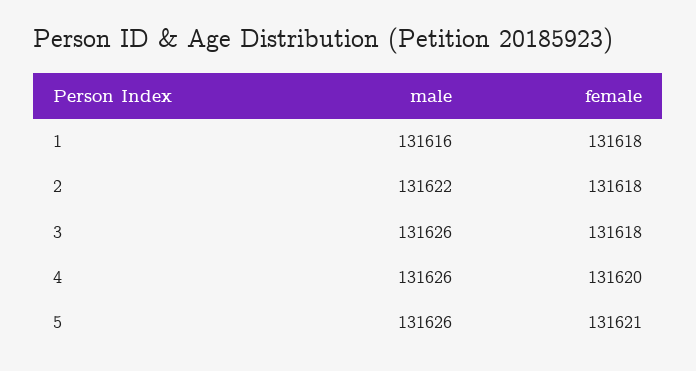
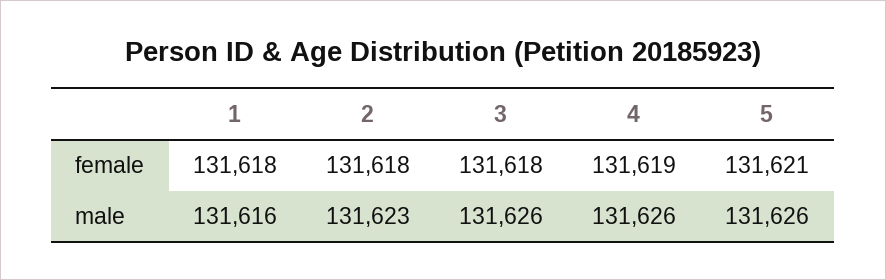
  {
    "male": {
      "1": 131616,
-     "2": 131622,
+     "2": 131623,
      "3": 131626,
      "4": 131626,
      "5": 131626
    },
    "female": {
      "1": 131618,
      "2": 131618,
      "3": 131618,
-     "4": 131620,
+     "4": 131619,
      "5": 131621
    }
  }

